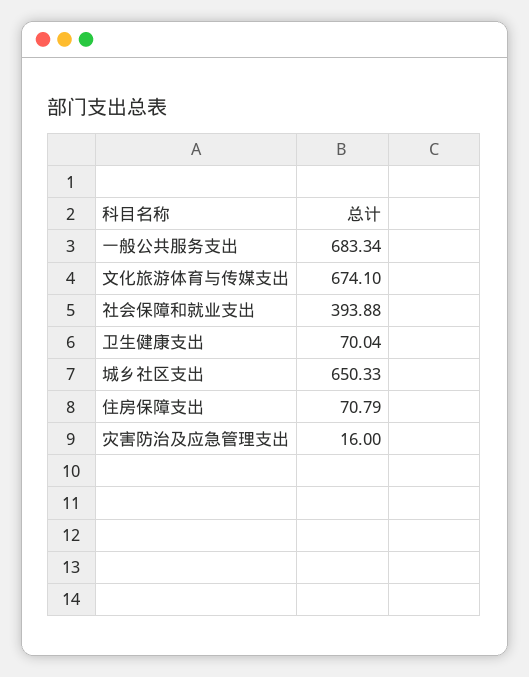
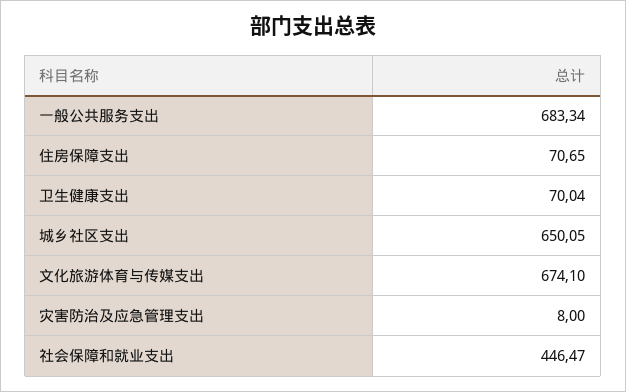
  {
    "一般公共服务支出": 683.34,
    "文化旅游体育与传媒支出": 674.1,
-   "社会保障和就业支出": 393.88,
+   "社会保障和就业支出": 446.47,
    "卫生健康支出": 70.04,
-   "城乡社区支出": 650.33,
+   "城乡社区支出": 650.05,
-   "住房保障支出": 70.79,
+   "住房保障支出": 70.65,
-   "灾害防治及应急管理支出": 16
+   "灾害防治及应急管理支出": 8
  }

